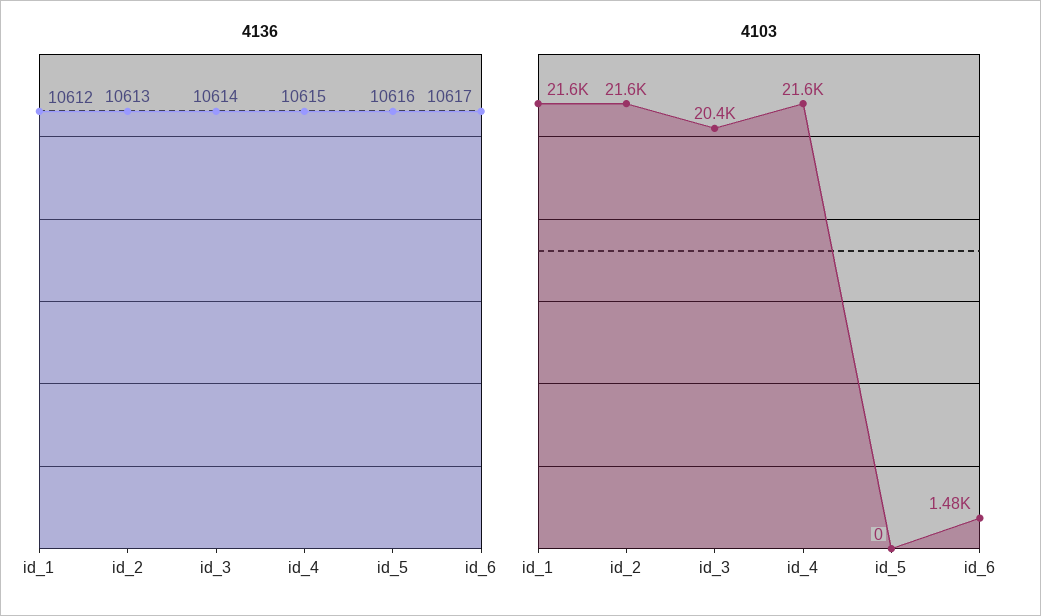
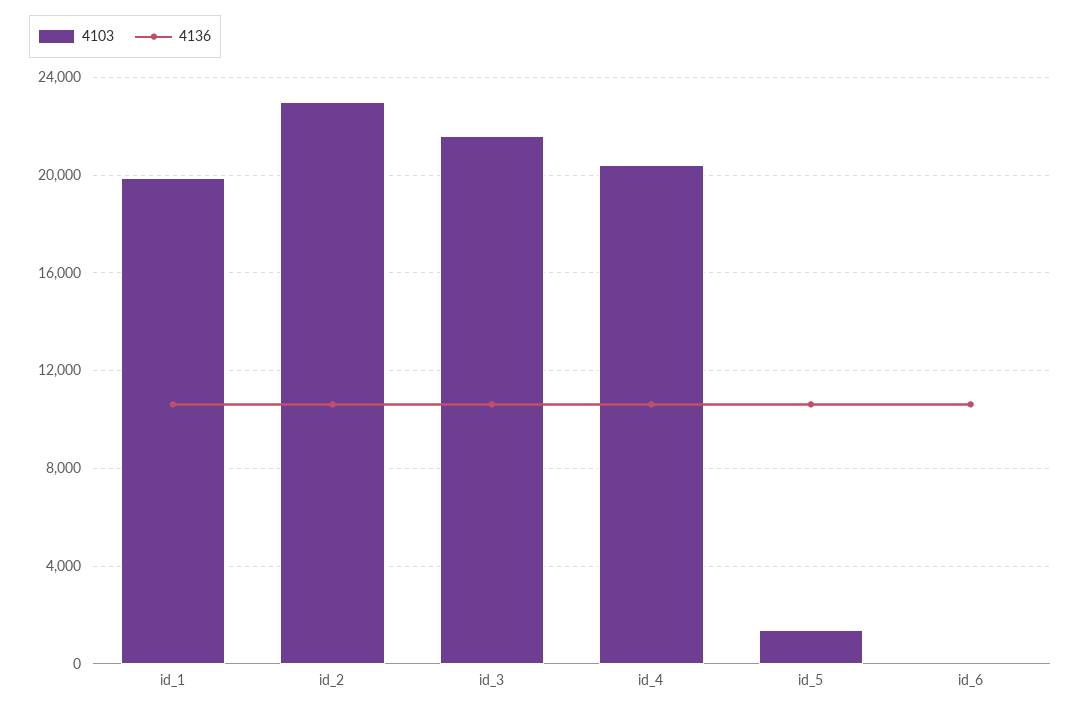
  {
    "4136": {
      "id_1": 10612,
      "id_2": 10613,
      "id_3": 10614,
      "id_4": 10615,
      "id_5": 10616,
      "id_6": 10617
    },
    "4103": {
-     "id_1": 21600,
+     "id_1": 20000,
-     "id_2": 21600,
+     "id_2": 23000,
-     "id_3": 20400,
+     "id_3": 21500,
-     "id_4": 21600,
+     "id_4": 20500,
-     "id_5": 0,
+     "id_5": 1500,
-     "id_6": 1480
+     "id_6": 0
    }
  }

